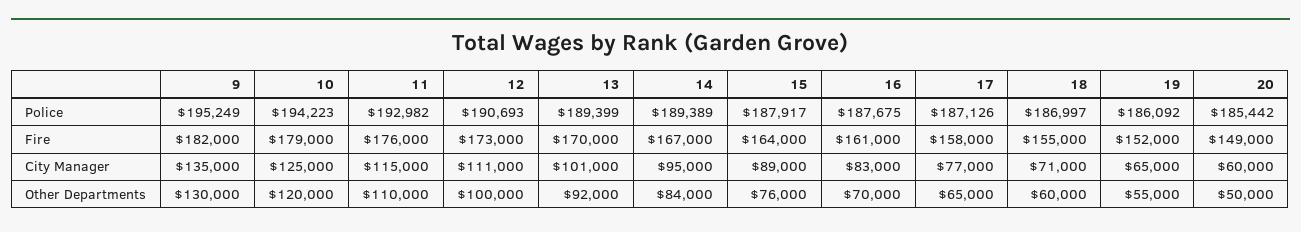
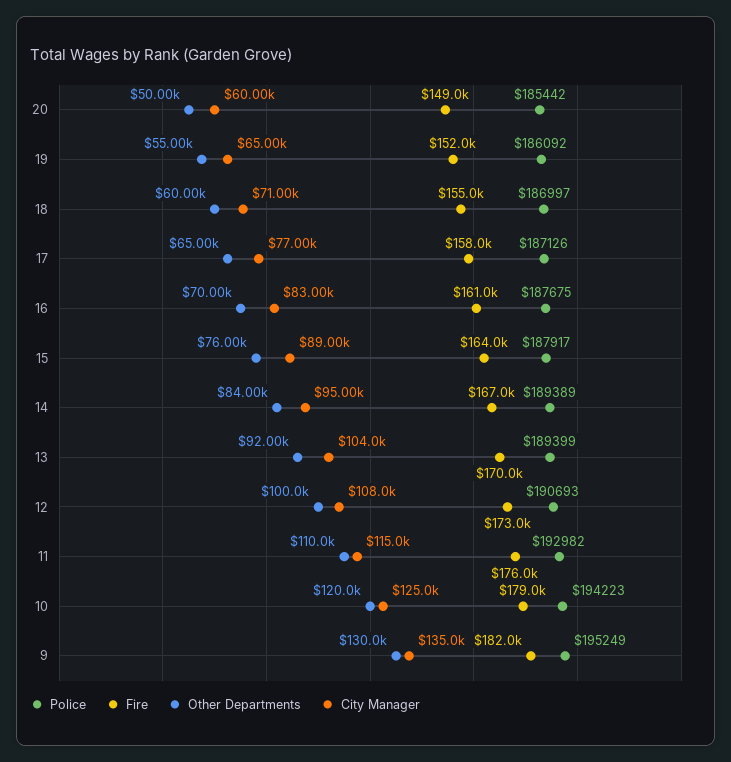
  {
    "Police": {
      "9": 195249,
      "10": 194223,
      "11": 192982,
      "12": 190693,
      "13": 189399,
      "14": 189389,
      "15": 187917,
      "16": 187675,
      "17": 187126,
      "18": 186997,
      "19": 186092,
      "20": 185442
    },
    "Fire": {
      "9": 182000,
      "10": 179000,
      "11": 176000,
      "12": 173000,
      "13": 170000,
      "14": 167000,
      "15": 164000,
      "16": 161000,
      "17": 158000,
      "18": 155000,
      "19": 152000,
      "20": 149000
    },
    "City Manager": {
      "9": 135000,
      "10": 125000,
      "11": 115000,
-     "12": 111000,
+     "12": 108000,
-     "13": 101000,
+     "13": 104000,
      "14": 95000,
      "15": 89000,
      "16": 83000,
      "17": 77000,
      "18": 71000,
      "19": 65000,
      "20": 60000
    },
    "Other Departments": {
      "9": 130000,
      "10": 120000,
      "11": 110000,
      "12": 100000,
      "13": 92000,
      "14": 84000,
      "15": 76000,
      "16": 70000,
      "17": 65000,
      "18": 60000,
      "19": 55000,
      "20": 50000
    }
  }

